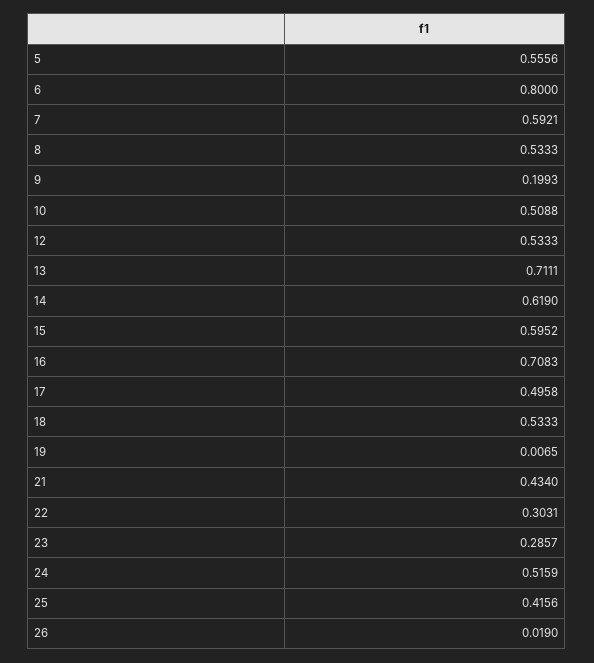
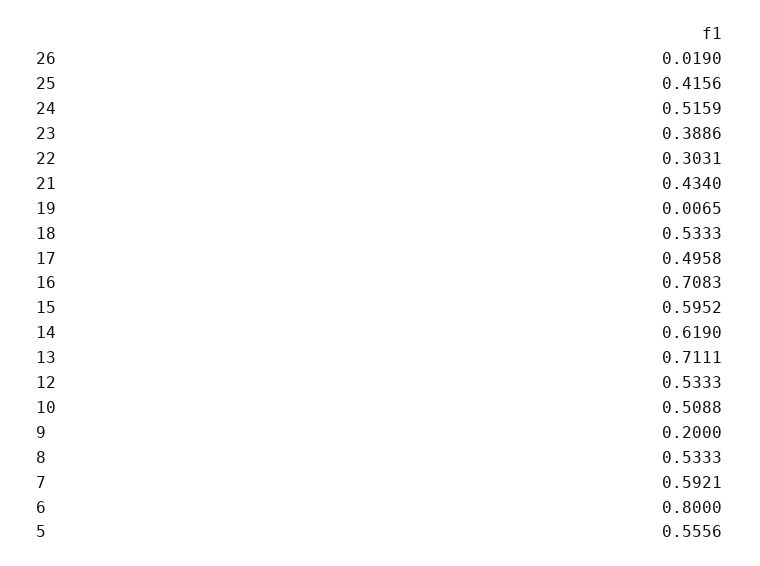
  {
    "5": 0.5556,
    "6": 0.8,
    "7": 0.5921,
    "8": 0.5333,
-   "9": 0.1993,
+   "9": 0.2,
    "10": 0.5088,
    "12": 0.5333,
    "13": 0.7111,
    "14": 0.619,
    "15": 0.5952,
    "16": 0.7083,
    "17": 0.4958,
    "18": 0.5333,
    "19": 0.0065,
    "21": 0.434,
    "22": 0.3031,
-   "23": 0.2857,
+   "23": 0.3886,
    "24": 0.5159,
    "25": 0.4156,
    "26": 0.019
  }

